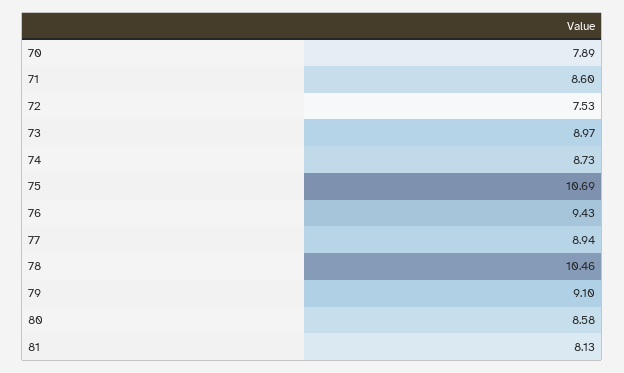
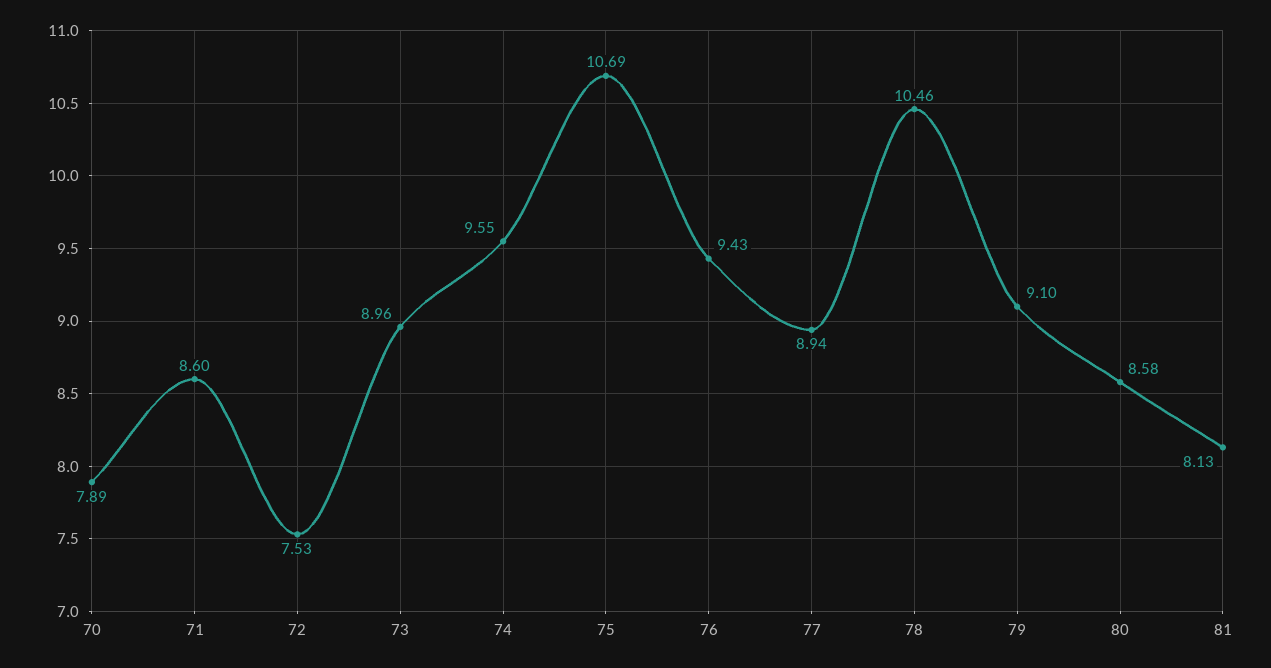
  {
    "70": 7.89,
    "71": 8.6,
    "72": 7.53,
-   "73": 8.97,
+   "73": 8.96,
-   "74": 8.73,
+   "74": 9.55,
    "75": 10.69,
    "76": 9.43,
    "77": 8.94,
    "78": 10.46,
    "79": 9.1,
    "80": 8.58,
    "81": 8.13
  }

